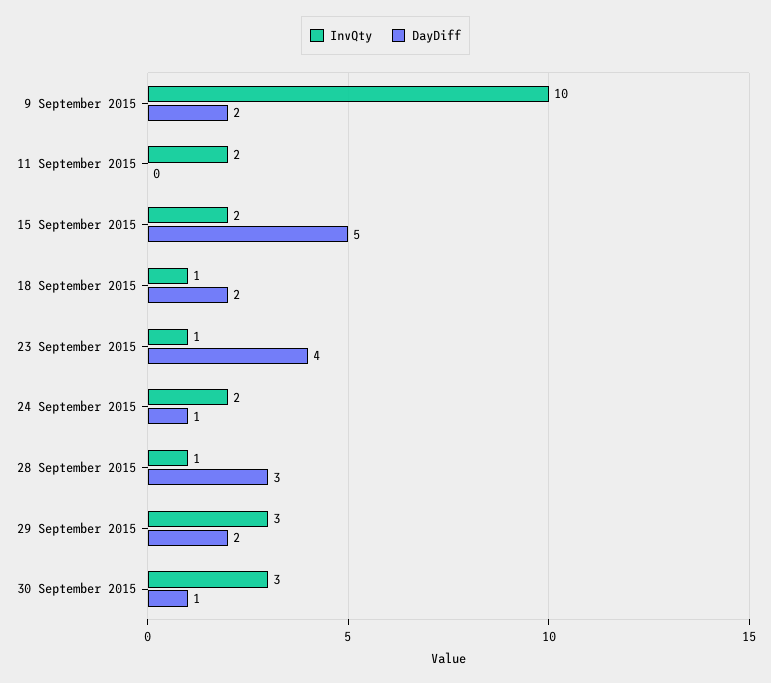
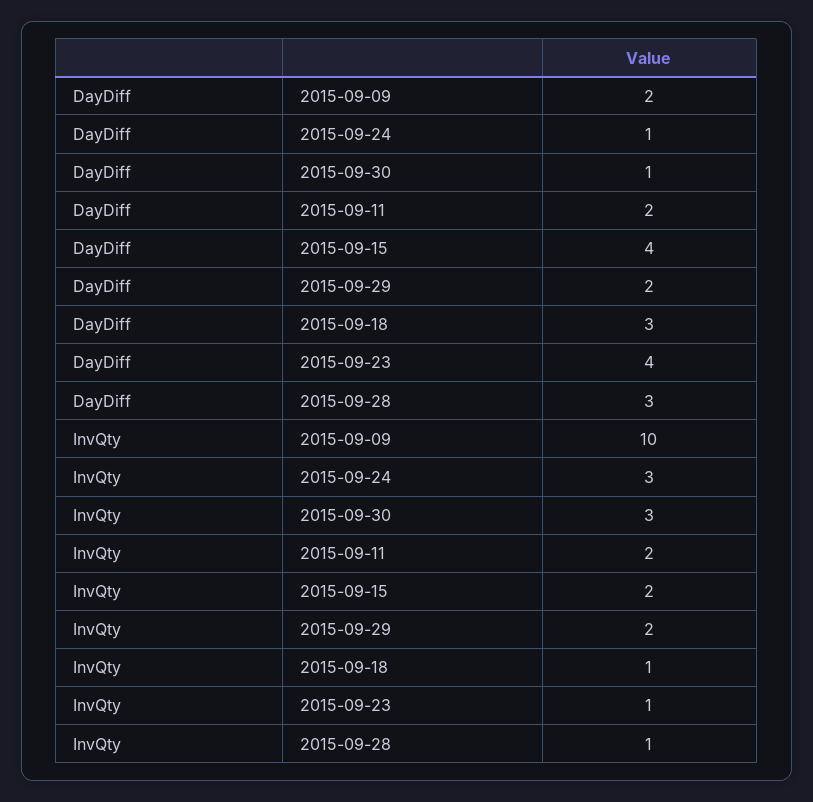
  {
    "InvQty": {
      "9 September 2015": 10,
      "11 September 2015": 2,
      "15 September 2015": 2,
      "18 September 2015": 1,
      "23 September 2015": 1,
-     "24 September 2015": 2,
+     "24 September 2015": 3,
      "28 September 2015": 1,
-     "29 September 2015": 3,
+     "29 September 2015": 2,
      "30 September 2015": 3
    },
    "DayDiff": {
      "9 September 2015": 2,
-     "11 September 2015": 0,
+     "11 September 2015": 2,
-     "15 September 2015": 5,
+     "15 September 2015": 4,
-     "18 September 2015": 2,
+     "18 September 2015": 3,
      "23 September 2015": 4,
      "24 September 2015": 1,
      "28 September 2015": 3,
      "29 September 2015": 2,
      "30 September 2015": 1
    }
  }

